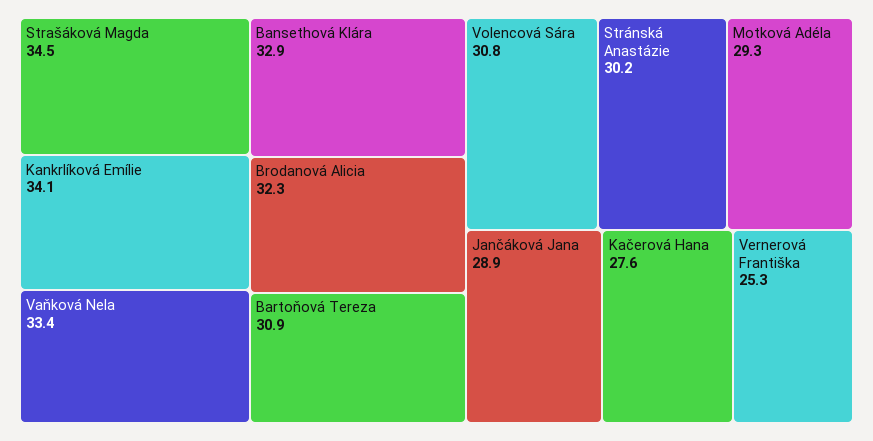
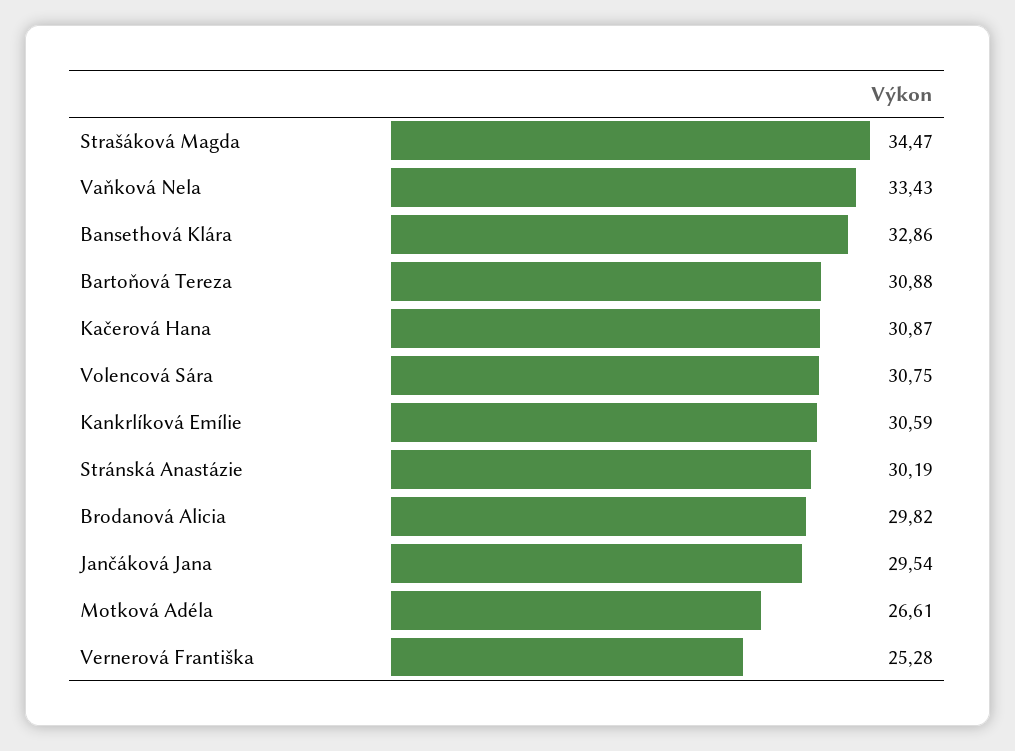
  {
    "Strašáková Magda": 34.47,
-   "Kankrlíková Emílie": 34.1,
+   "Kankrlíková Emílie": 30.59,
    "Vaňková Nela": 33.43,
    "Bansethová Klára": 32.86,
-   "Brodanová Alicia": 32.3,
+   "Brodanová Alicia": 29.82,
    "Bartoňová Tereza": 30.88,
    "Volencová Sára": 30.75,
    "Stránská Anastázie": 30.19,
-   "Motková Adéla": 29.3,
+   "Motková Adéla": 26.61,
-   "Jančáková Jana": 28.9,
+   "Jančáková Jana": 29.54,
-   "Kačerová Hana": 27.6,
+   "Kačerová Hana": 30.87,
    "Vernerová Františka": 25.28
  }

